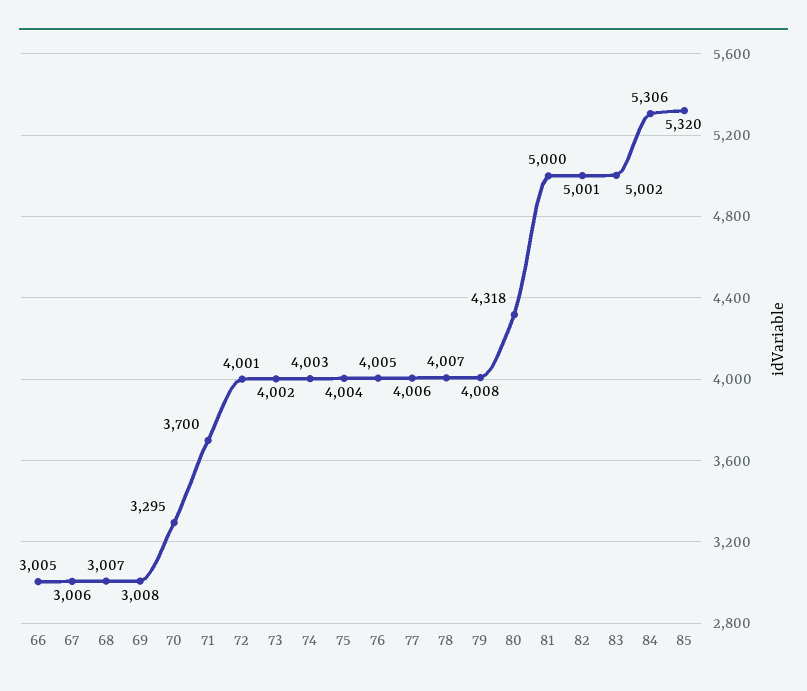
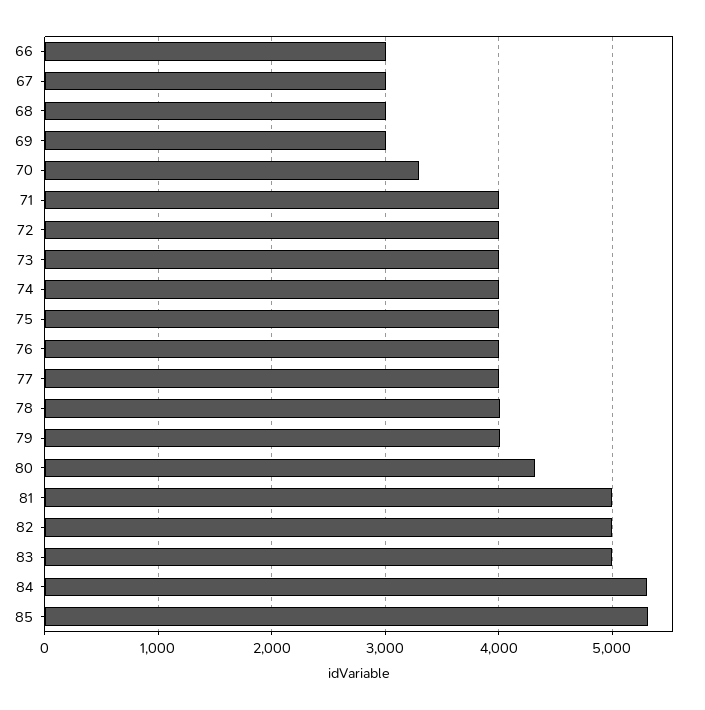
  {
    "66": 3005,
    "67": 3006,
    "68": 3007,
    "69": 3008,
    "70": 3295,
-   "71": 3700,
+   "71": 4000,
    "72": 4001,
    "73": 4002,
    "74": 4003,
    "75": 4004,
    "76": 4005,
    "77": 4006,
    "78": 4007,
    "79": 4008,
    "80": 4318,
    "81": 5000,
    "82": 5001,
    "83": 5002,
    "84": 5306,
    "85": 5320
  }

